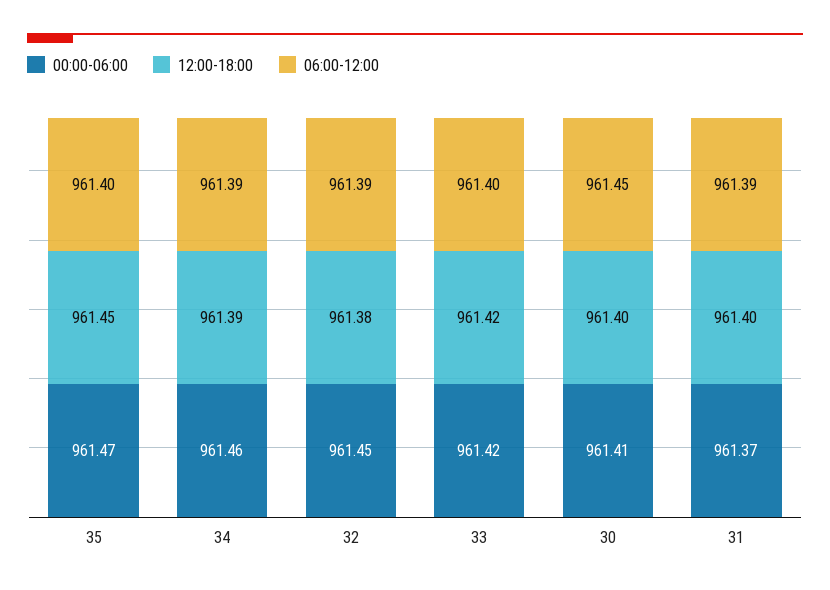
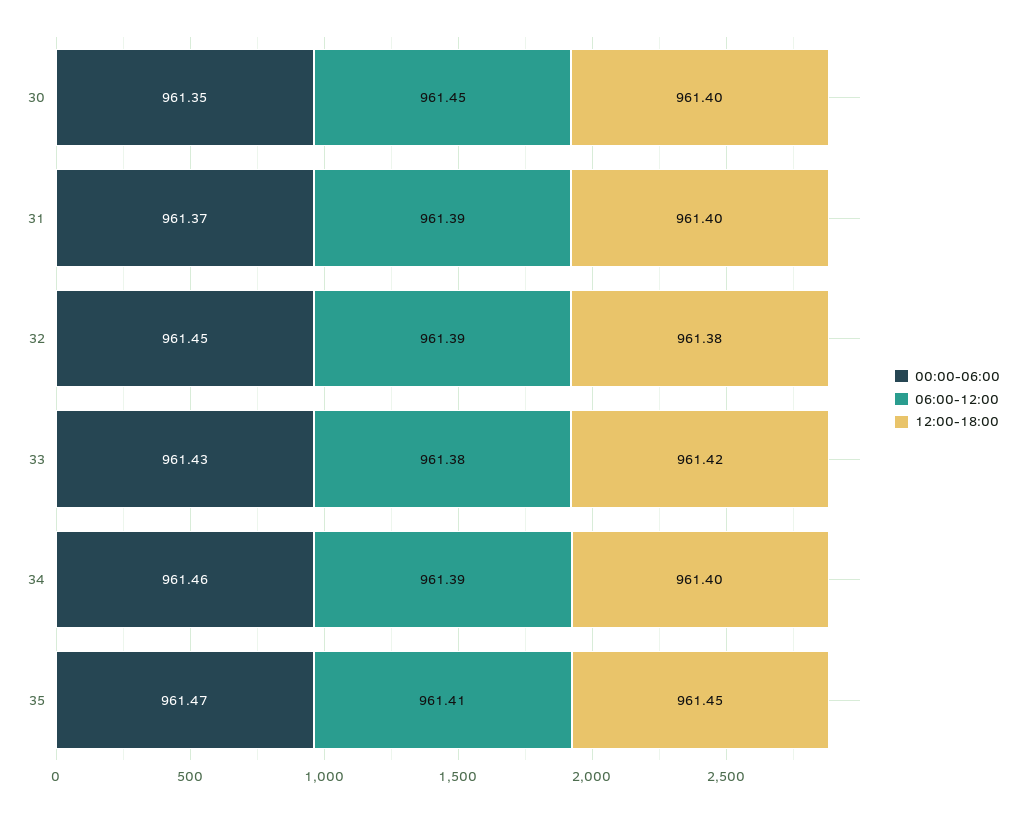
  {
    "00:00-06:00": {
      "35": 961.47,
      "34": 961.46,
      "32": 961.45,
-     "33": 961.42,
+     "33": 961.43,
-     "30": 961.41,
+     "30": 961.35,
      "31": 961.37
    },
    "12:00-18:00": {
      "35": 961.45,
-     "34": 961.39,
+     "34": 961.4,
      "32": 961.38,
      "33": 961.42,
      "30": 961.4,
      "31": 961.4
    },
    "06:00-12:00": {
-     "35": 961.4,
+     "35": 961.41,
      "34": 961.39,
      "32": 961.39,
-     "33": 961.4,
+     "33": 961.38,
      "30": 961.45,
      "31": 961.39
    }
  }

